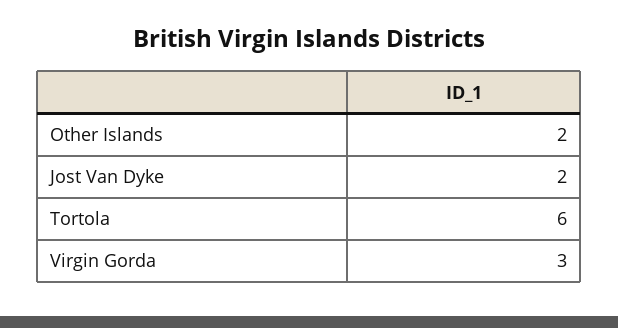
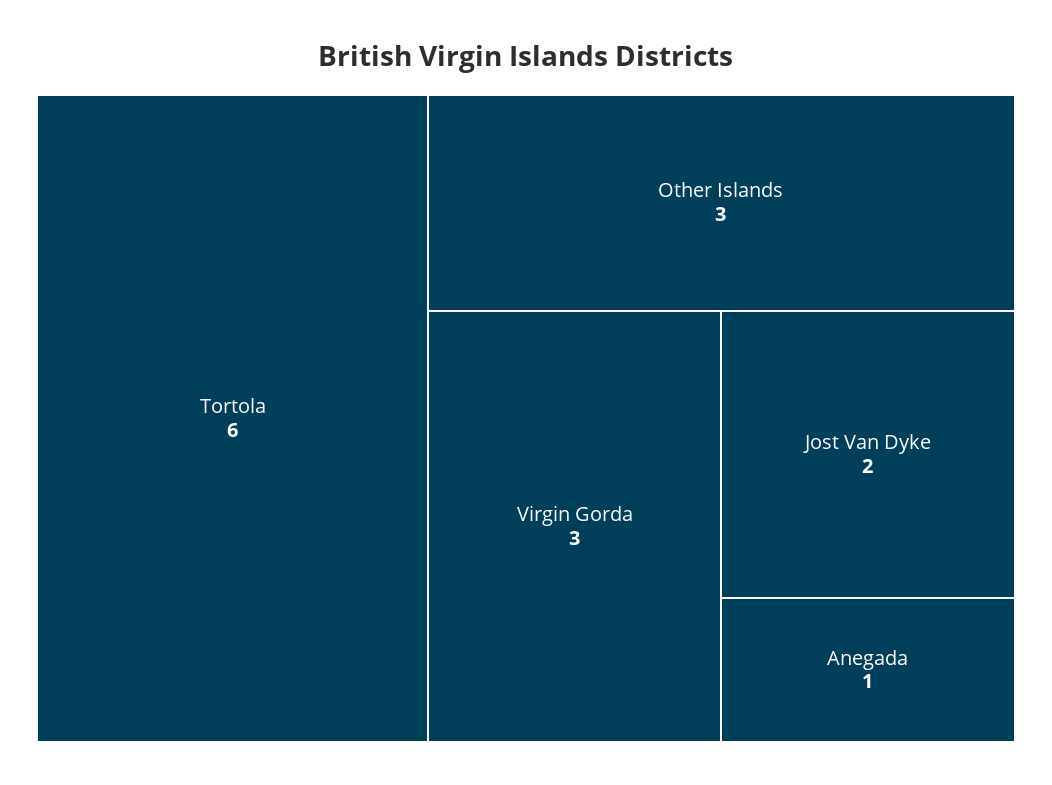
  {
-   "Other Islands": 2,
+   "Other Islands": 3,
    "Jost Van Dyke": 2,
    "Tortola": 6,
-   "Virgin Gorda": 3
+   "Virgin Gorda": 3,
+   "Anegada": 1
  }

